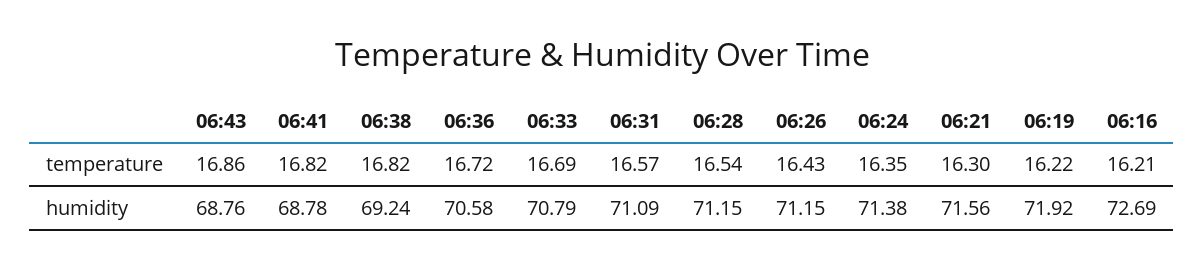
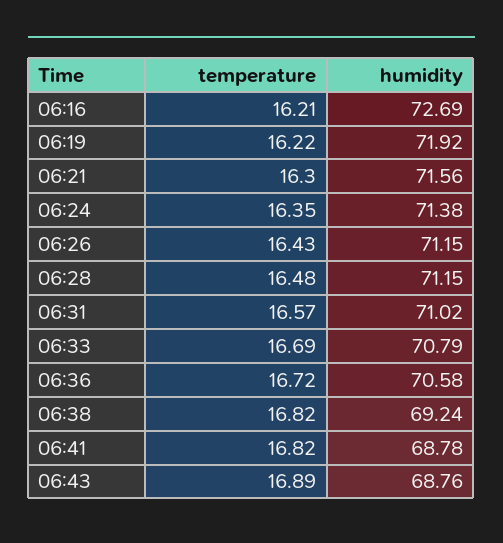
  {
    "06:43": {
-     "temperature": 16.86,
+     "temperature": 16.89,
      "humidity": 68.76
    },
    "06:41": {
      "temperature": 16.82,
      "humidity": 68.78
    },
    "06:38": {
      "temperature": 16.82,
      "humidity": 69.24
    },
    "06:36": {
      "temperature": 16.72,
      "humidity": 70.58
    },
    "06:33": {
      "temperature": 16.69,
      "humidity": 70.79
    },
    "06:31": {
      "temperature": 16.57,
-     "humidity": 71.09
+     "humidity": 71.02
    },
    "06:28": {
-     "temperature": 16.54,
+     "temperature": 16.48,
      "humidity": 71.15
    },
    "06:26": {
      "temperature": 16.43,
      "humidity": 71.15
    },
    "06:24": {
      "temperature": 16.35,
      "humidity": 71.38
    },
    "06:21": {
      "temperature": 16.3,
      "humidity": 71.56
    },
    "06:19": {
      "temperature": 16.22,
      "humidity": 71.92
    },
    "06:16": {
      "temperature": 16.21,
      "humidity": 72.69
    }
  }

